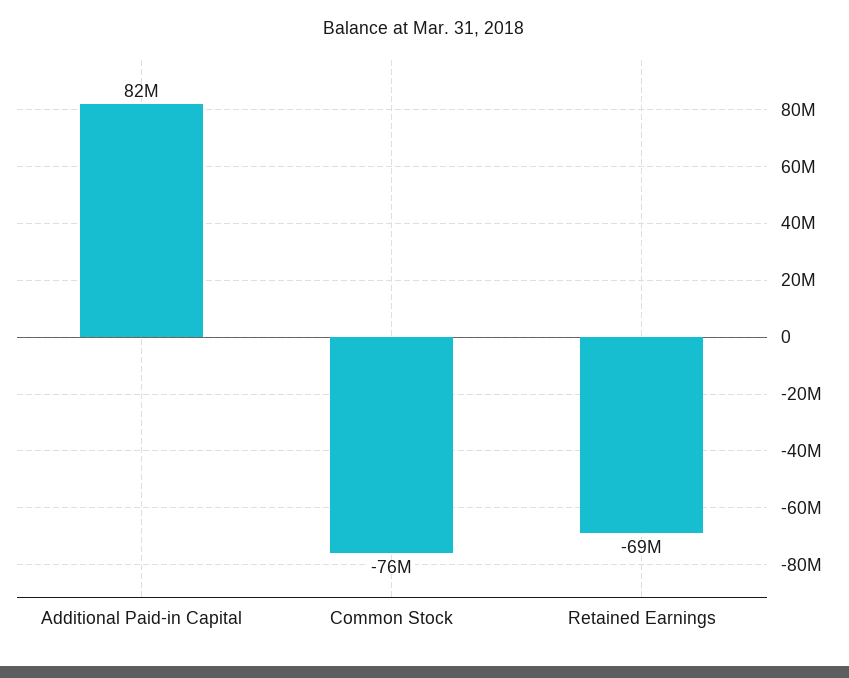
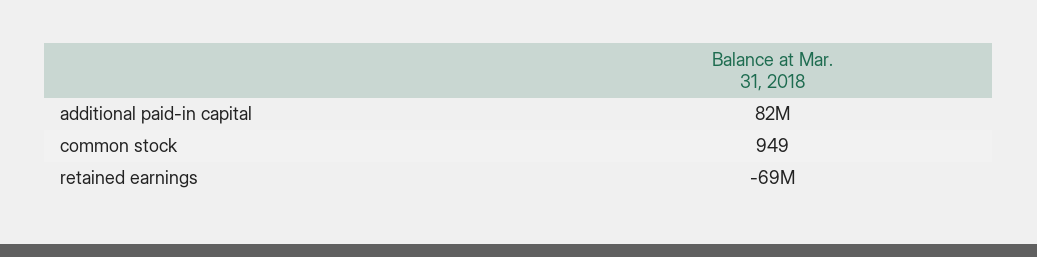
  {
    "Additional Paid-in Capital": 82000000,
-   "Common Stock": -76000000,
+   "Common Stock": 949,
    "Retained Earnings": -69000000
  }

